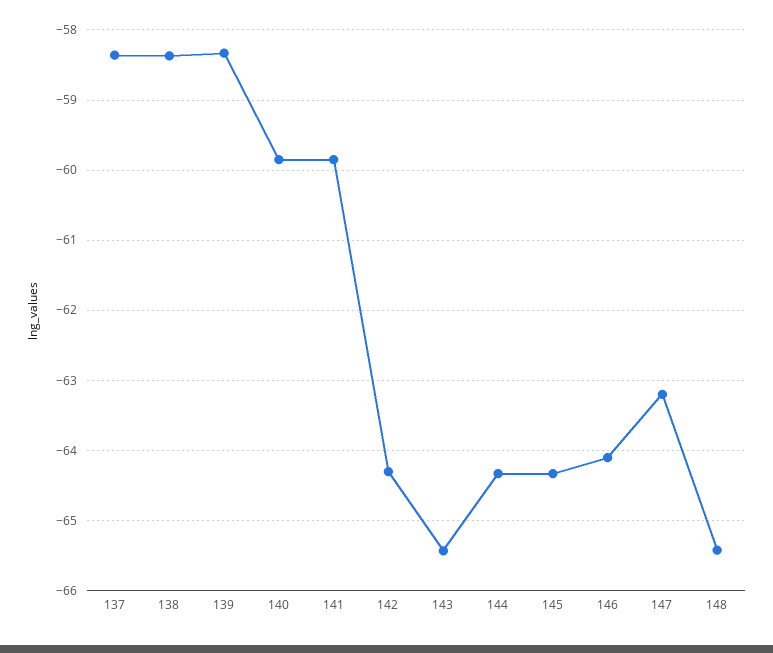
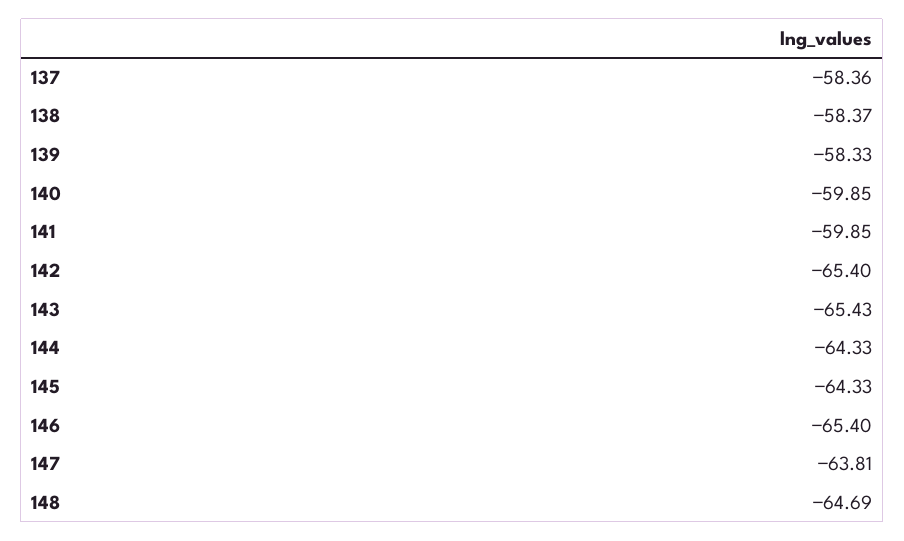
  {
    "137": -58.36,
    "138": -58.37,
    "139": -58.33,
    "140": -59.85,
    "141": -59.85,
-   "142": -64.3,
+   "142": -65.4,
    "143": -65.43,
    "144": -64.33,
    "145": -64.33,
-   "146": -64.1,
+   "146": -65.4,
-   "147": -63.2,
+   "147": -63.81,
-   "148": -65.4
+   "148": -64.69
  }

